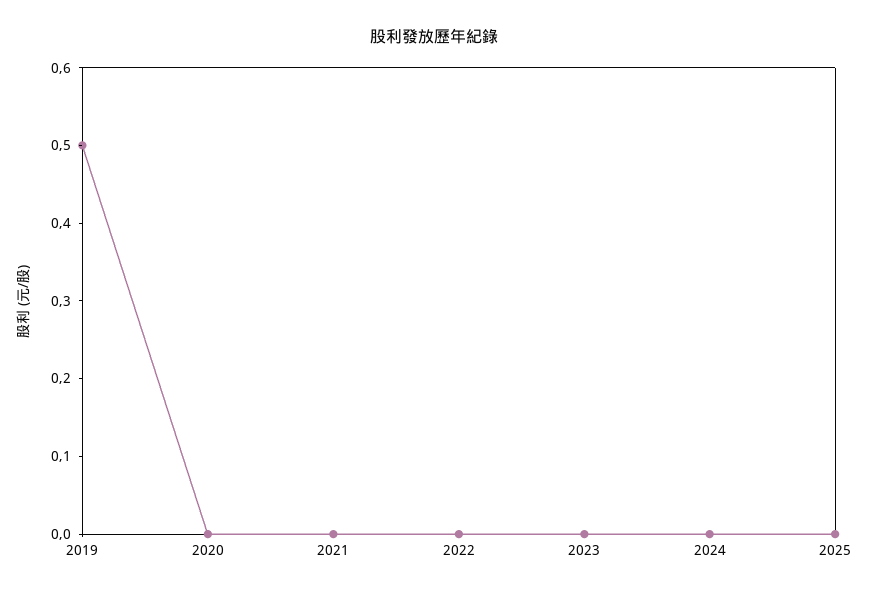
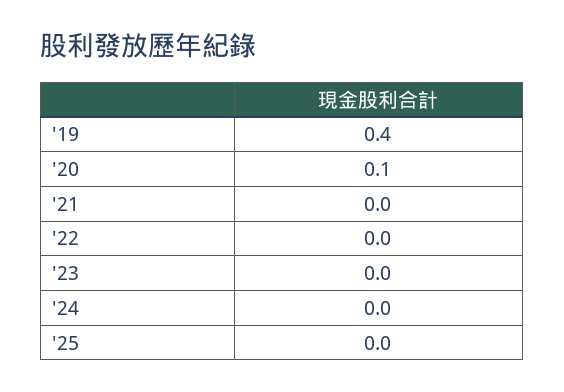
  {
-   "2019": 0.5,
+   "2019": 0.4,
-   "2020": 0,
+   "2020": 0.1,
    "2021": 0,
    "2022": 0,
    "2023": 0,
    "2024": 0,
    "2025": 0
  }

